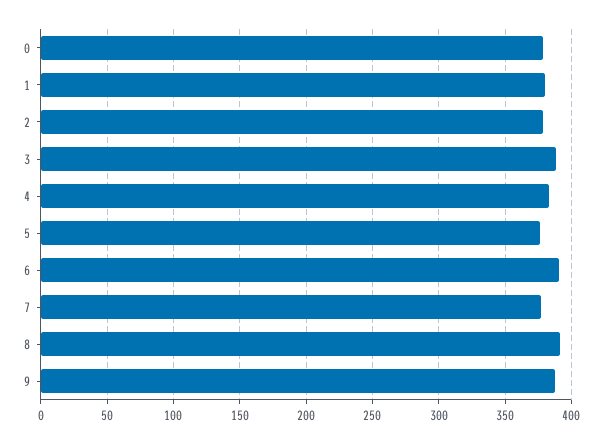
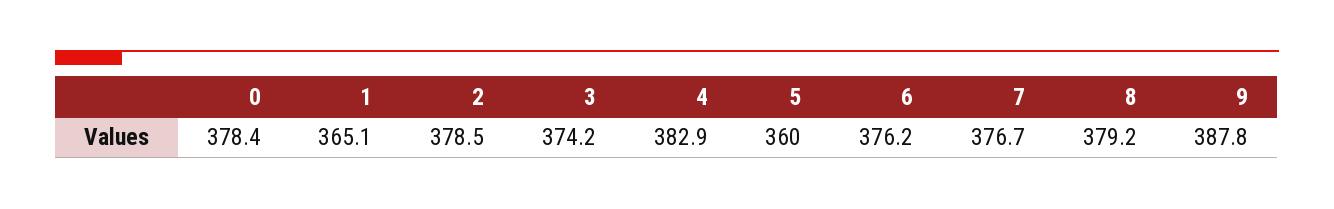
  {
    "0": 378.4,
-   "1": 380,
+   "1": 365.1,
    "2": 378.5,
-   "3": 390,
+   "3": 374.2,
    "4": 382.9,
-   "5": 375,
+   "5": 360,
-   "6": 390,
+   "6": 376.2,
    "7": 376.7,
-   "8": 390,
+   "8": 379.2,
    "9": 387.8
  }

